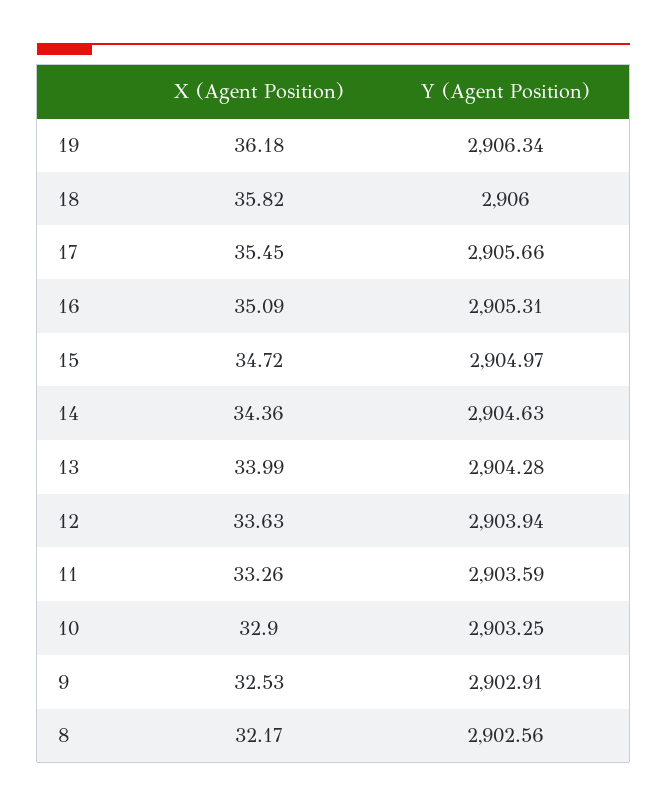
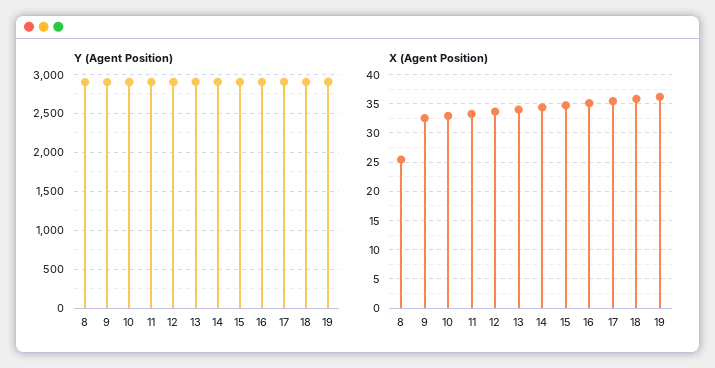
  {
    "X (Agent Position)": {
      "19": 36.18,
      "18": 35.82,
      "17": 35.45,
      "16": 35.09,
      "15": 34.72,
      "14": 34.36,
      "13": 33.99,
      "12": 33.63,
      "11": 33.26,
      "10": 32.9,
      "9": 32.53,
-     "8": 32.17
+     "8": 25
    },
    "Y (Agent Position)": {
      "19": 2906.34,
      "18": 2906,
      "17": 2905.66,
      "16": 2905.31,
      "15": 2904.97,
      "14": 2904.63,
      "13": 2904.28,
      "12": 2903.94,
      "11": 2903.59,
      "10": 2903.25,
      "9": 2902.91,
      "8": 2902.56
    }
  }

